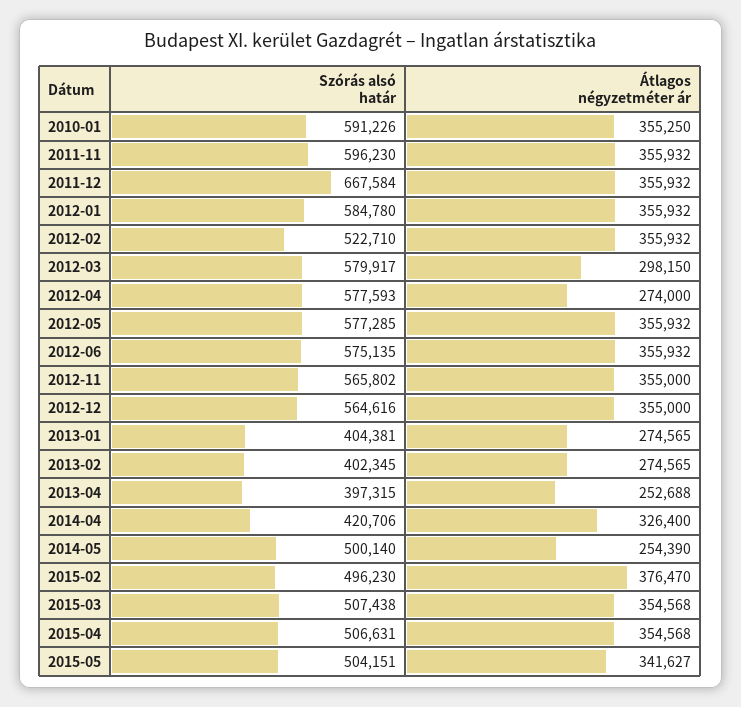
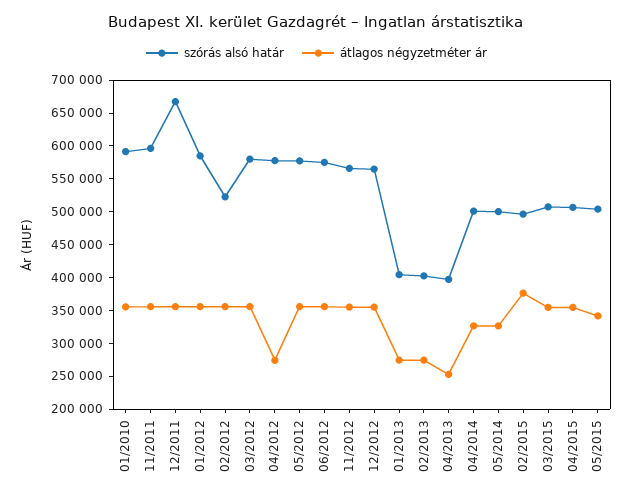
  {
    "Szórás alsó határ": {
      "2010-01": 591226,
      "2011-11": 596230,
      "2011-12": 667584,
      "2012-01": 584780,
      "2012-02": 522710,
      "2012-03": 579917,
      "2012-04": 577593,
      "2012-05": 577285,
      "2012-06": 575135,
      "2012-11": 565802,
      "2012-12": 564616,
      "2013-01": 404381,
      "2013-02": 402345,
      "2013-04": 397315,
-     "2014-04": 420706,
+     "2014-04": 500000,
      "2014-05": 500140,
      "2015-02": 496230,
      "2015-03": 507438,
      "2015-04": 506631,
      "2015-05": 504151
    },
    "Átlagos négyzetméter ár": {
      "2010-01": 355250,
      "2011-11": 355932,
      "2011-12": 355932,
      "2012-01": 355932,
      "2012-02": 355932,
-     "2012-03": 298150,
+     "2012-03": 350000,
      "2012-04": 274000,
      "2012-05": 355932,
      "2012-06": 355932,
      "2012-11": 355000,
      "2012-12": 355000,
      "2013-01": 274565,
      "2013-02": 274565,
      "2013-04": 252688,
      "2014-04": 326400,
-     "2014-05": 254390,
+     "2014-05": 325000,
      "2015-02": 376470,
      "2015-03": 354568,
      "2015-04": 354568,
      "2015-05": 341627
    }
  }

